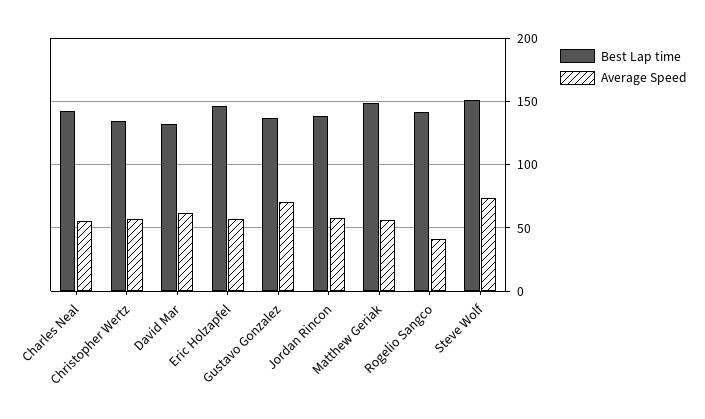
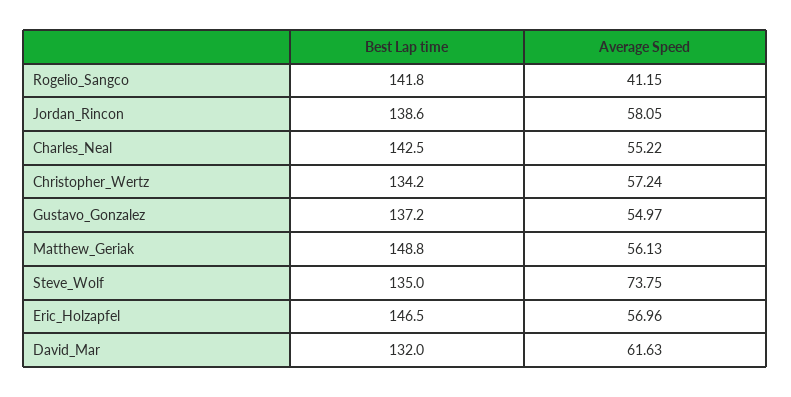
  {
    "Best Lap time": {
      "Charles Neal": 142.5,
      "Christopher Wertz": 134.2,
      "David Mar": 132,
      "Eric Holzapfel": 146.5,
      "Gustavo Gonzalez": 137.2,
      "Jordan Rincon": 138.6,
      "Matthew Geriak": 148.8,
      "Rogelio Sangco": 141.8,
-     "Steve Wolf": 150
+     "Steve Wolf": 135
    },
    "Average Speed": {
      "Charles Neal": 55.22,
      "Christopher Wertz": 57.24,
      "David Mar": 61.63,
      "Eric Holzapfel": 56.96,
-     "Gustavo Gonzalez": 70,
+     "Gustavo Gonzalez": 54.97,
      "Jordan Rincon": 58.05,
      "Matthew Geriak": 56.13,
      "Rogelio Sangco": 41.15,
      "Steve Wolf": 73.75
    }
  }

